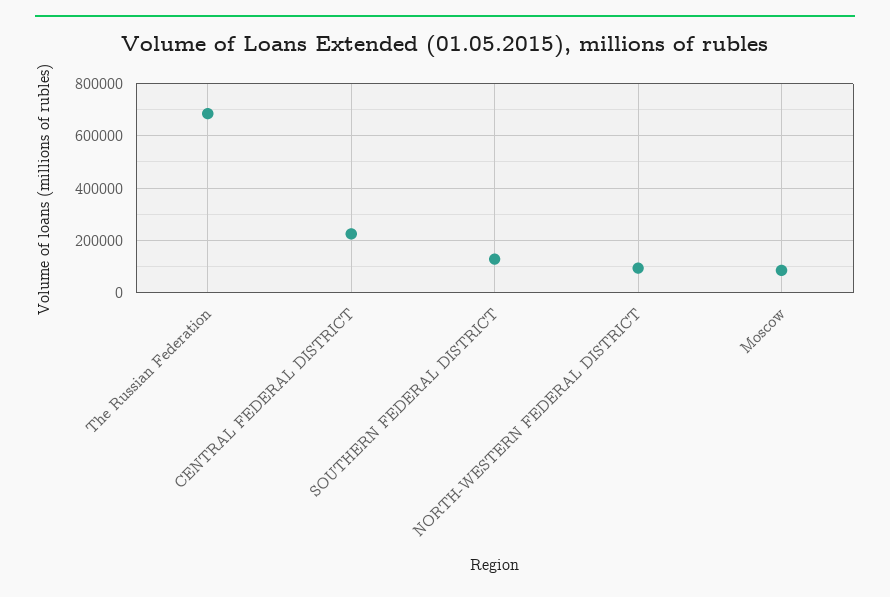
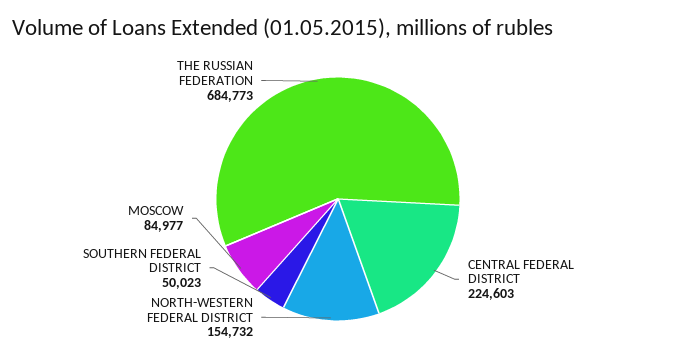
  {
    "The Russian Federation": 684773,
    "CENTRAL FEDERAL DISTRICT": 224603,
-   "SOUTHERN FEDERAL DISTRICT": 125000,
+   "SOUTHERN FEDERAL DISTRICT": 50023,
-   "NORTH-WESTERN FEDERAL DISTRICT": 100000,
+   "NORTH-WESTERN FEDERAL DISTRICT": 154732,
    "Moscow": 84977
  }

